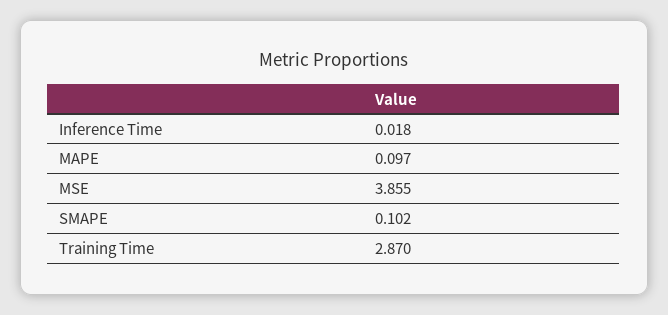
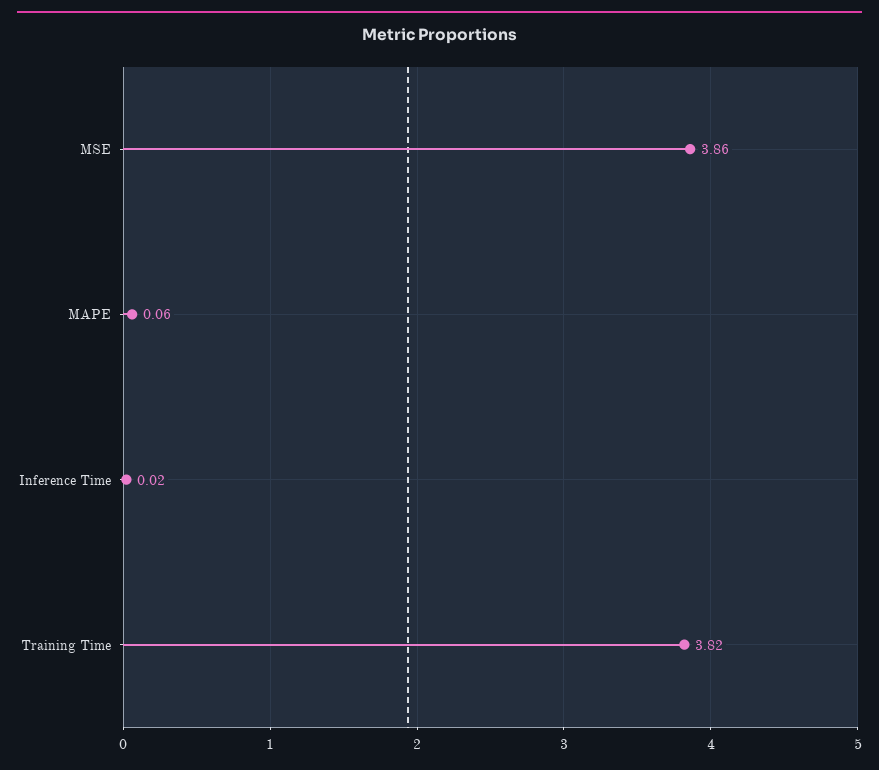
  {
    "Inference Time": 0.018,
-   "MAPE": 0.097,
+   "MAPE": 0.06,
    "MSE": 3.855,
-   "SMAPE": 0.102,
-   "Training Time": 2.87
+   "Training Time": 3.82
  }

